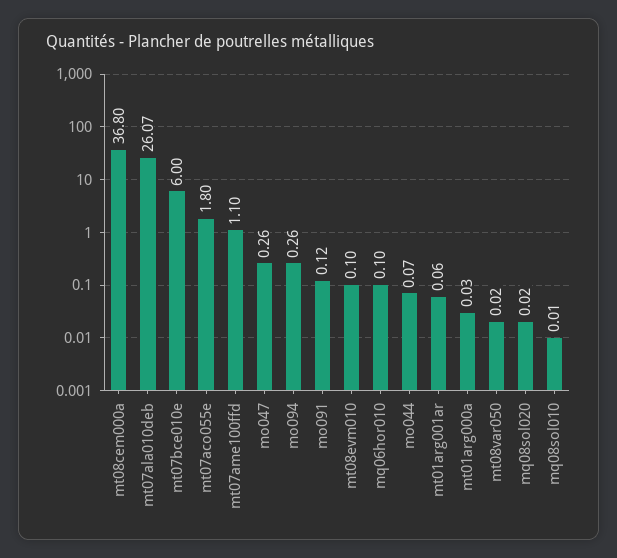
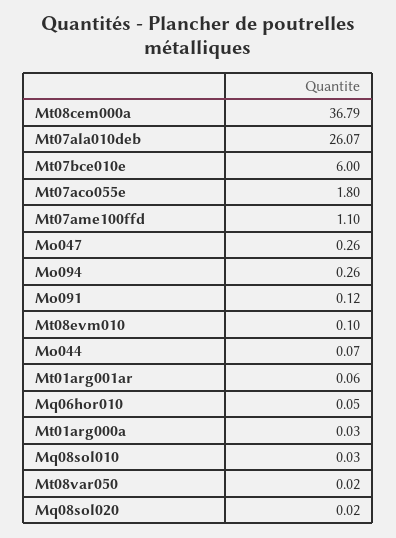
  {
-   "mt08cem000a": 36.8,
+   "mt08cem000a": 36.79,
    "mt07ala010deb": 26.07,
    "mt07bce010e": 6,
    "mt07aco055e": 1.8,
    "mt07ame100ffd": 1.1,
    "mo047": 0.26,
    "mo094": 0.26,
    "mo091": 0.12,
    "mt08evm010": 0.1,
-   "mq06hor010": 0.1,
+   "mq06hor010": 0.05,
    "mo044": 0.07,
    "mt01arg001ar": 0.06,
    "mt01arg000a": 0.03,
    "mt08var050": 0.02,
    "mq08sol020": 0.02,
-   "mq08sol010": 0.01
+   "mq08sol010": 0.03
  }

